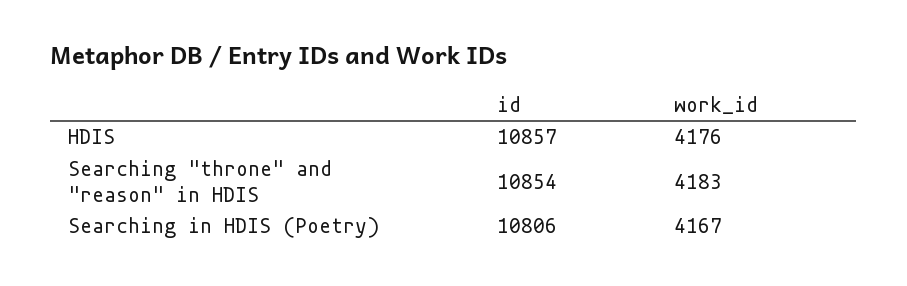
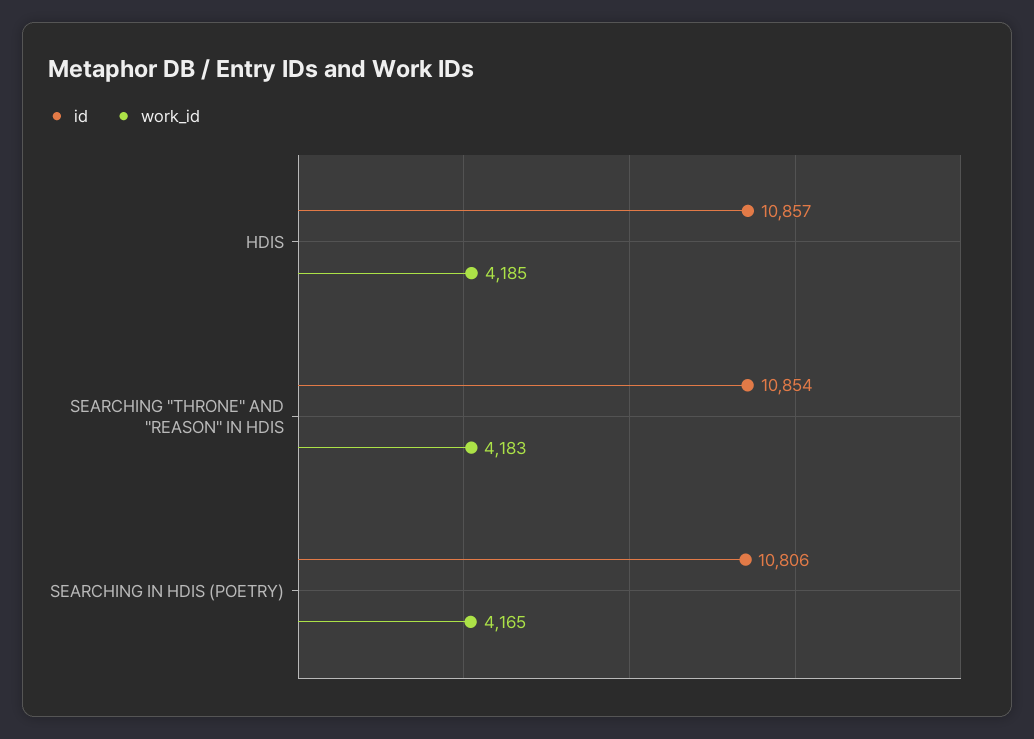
  {
    "id": {
      "HDIS": 10857,
      "Searching \"throne\" and \"reason\" in HDIS": 10854,
      "Searching in HDIS (Poetry)": 10806
    },
    "work_id": {
-     "HDIS": 4176,
+     "HDIS": 4185,
      "Searching \"throne\" and \"reason\" in HDIS": 4183,
-     "Searching in HDIS (Poetry)": 4167
+     "Searching in HDIS (Poetry)": 4165
    }
  }

